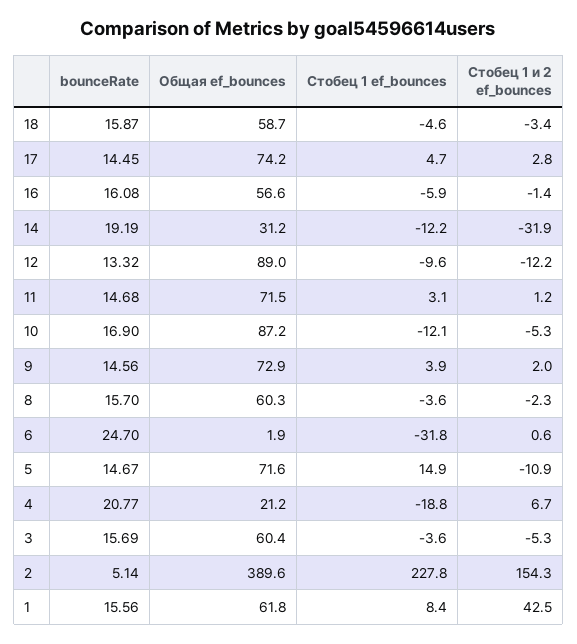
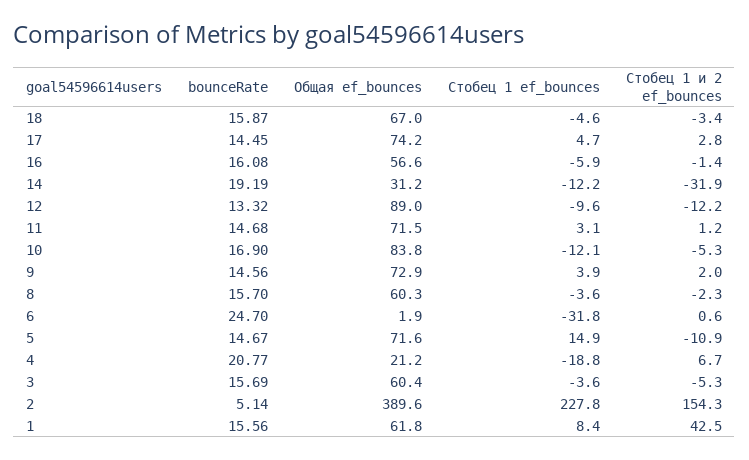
  {
    "bounceRate": {
      "18": 15.87,
      "17": 14.45,
      "16": 16.08,
      "14": 19.19,
      "12": 13.32,
      "11": 14.68,
      "10": 16.9,
      "9": 14.56,
      "8": 15.7,
      "6": 24.7,
      "5": 14.67,
      "4": 20.77,
      "3": 15.69,
      "2": 5.14,
      "1": 15.56
    },
    "Общая ef_bounces": {
-     "18": 58.7,
+     "18": 67,
      "17": 74.2,
      "16": 56.6,
      "14": 31.2,
      "12": 89,
      "11": 71.5,
-     "10": 87.2,
+     "10": 83.8,
      "9": 72.9,
      "8": 60.3,
      "6": 1.9,
      "5": 71.6,
      "4": 21.2,
      "3": 60.4,
      "2": 389.6,
      "1": 61.8
    },
    "Стобец 1 ef_bounces": {
      "18": -4.6,
      "17": 4.7,
      "16": -5.9,
      "14": -12.2,
      "12": -9.6,
      "11": 3.1,
      "10": -12.1,
      "9": 3.9,
      "8": -3.6,
      "6": -31.8,
      "5": 14.9,
      "4": -18.8,
      "3": -3.6,
      "2": 227.8,
      "1": 8.4
    },
    "Стобец 1 и 2 ef_bounces": {
      "18": -3.4,
      "17": 2.8,
      "16": -1.4,
      "14": -31.9,
      "12": -12.2,
      "11": 1.2,
      "10": -5.3,
      "9": 2,
      "8": -2.3,
      "6": 0.6,
      "5": -10.9,
      "4": 6.7,
      "3": -5.3,
      "2": 154.3,
      "1": 42.5
    }
  }

